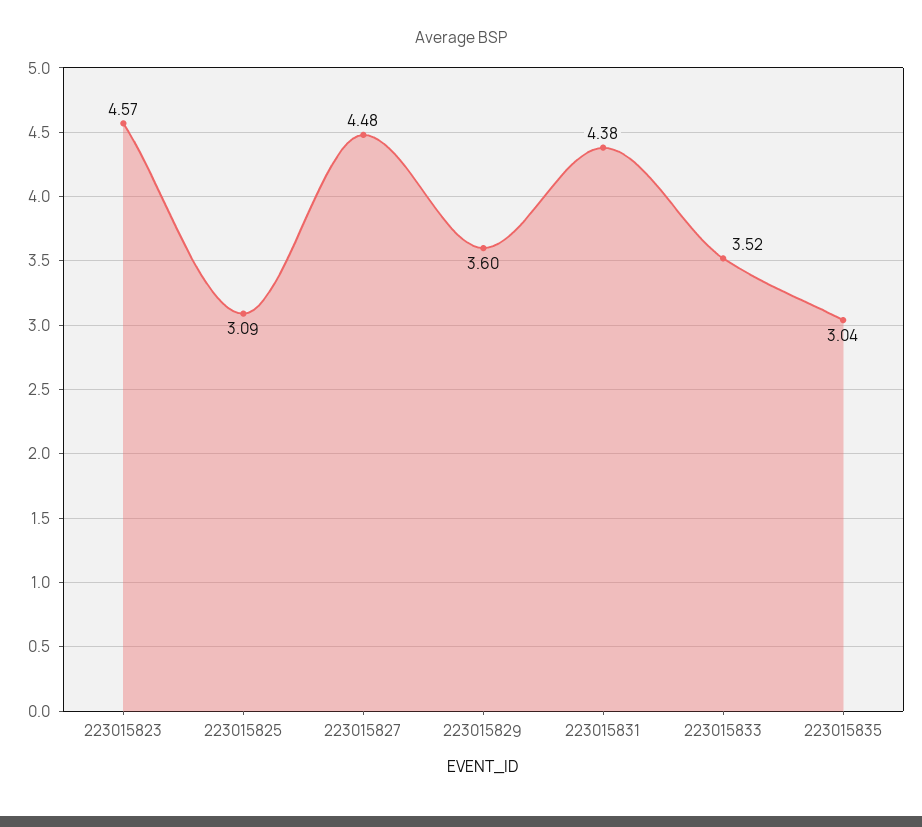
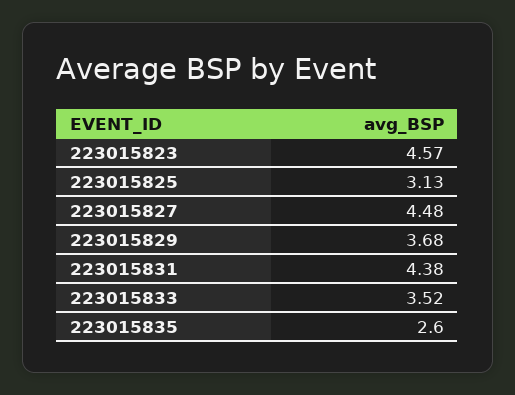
  {
    "223015823": 4.57,
-   "223015825": 3.09,
+   "223015825": 3.13,
    "223015827": 4.48,
-   "223015829": 3.6,
+   "223015829": 3.68,
    "223015831": 4.38,
    "223015833": 3.52,
-   "223015835": 3.04
+   "223015835": 2.6
  }

